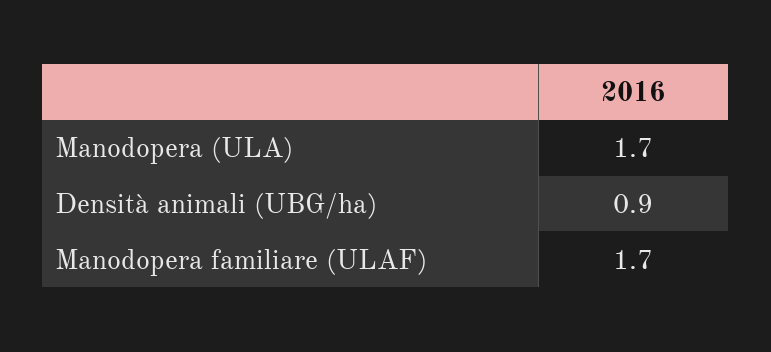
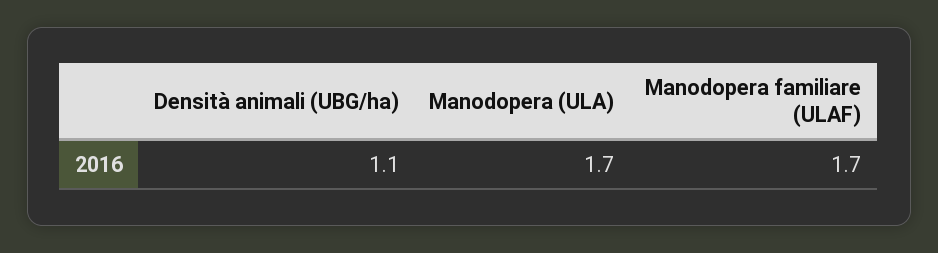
  {
    "Manodopera (ULA)": 1.7,
-   "Densità animali (UBG/ha)": 0.9,
+   "Densità animali (UBG/ha)": 1.1,
    "Manodopera familiare (ULAF)": 1.7
  }

